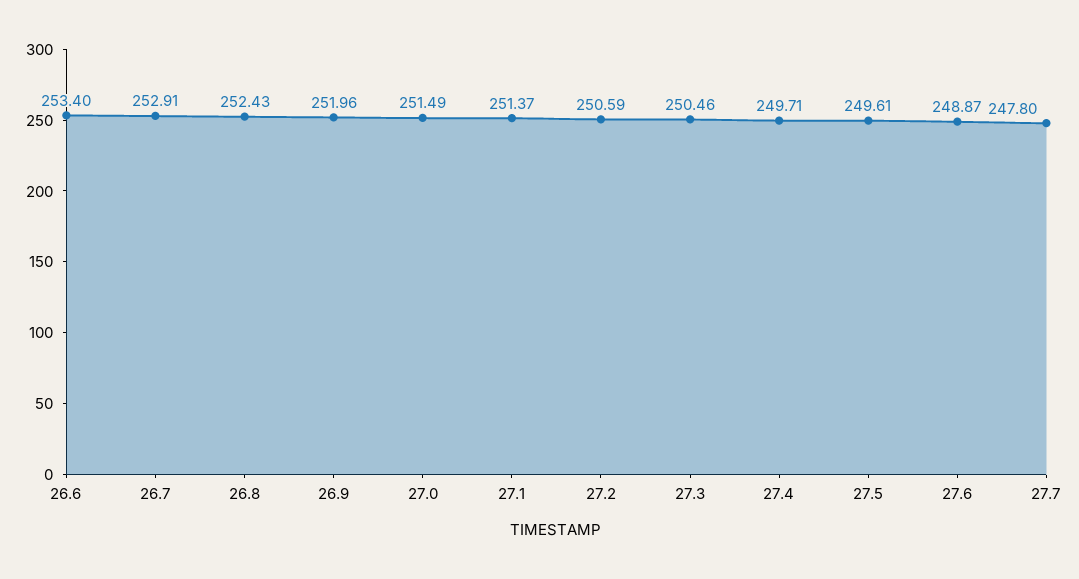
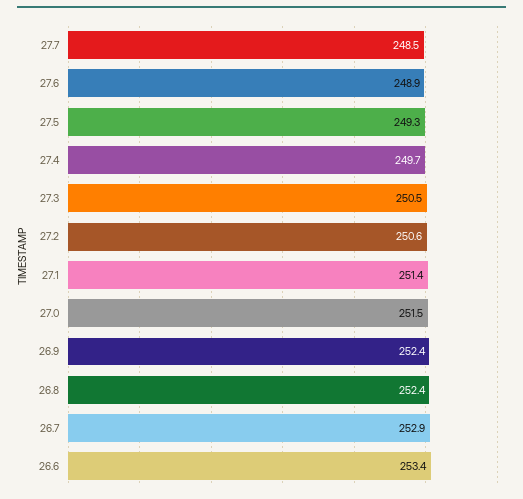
  {
    "26.6": 253.4,
    "26.7": 252.91,
    "26.8": 252.43,
-   "26.9": 251.96,
+   "26.9": 252.4,
    "27.0": 251.49,
    "27.1": 251.37,
    "27.2": 250.59,
    "27.3": 250.46,
    "27.4": 249.71,
-   "27.5": 249.61,
+   "27.5": 249.3,
    "27.6": 248.87,
-   "27.7": 247.8
+   "27.7": 248.5
  }

